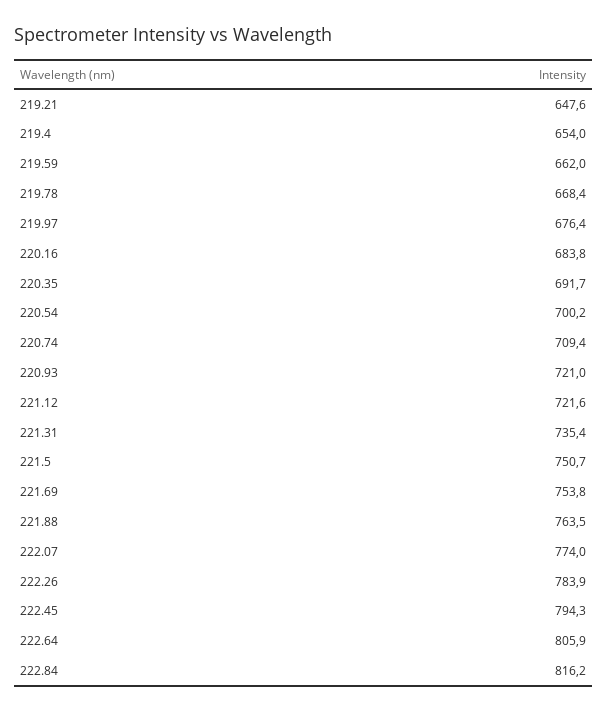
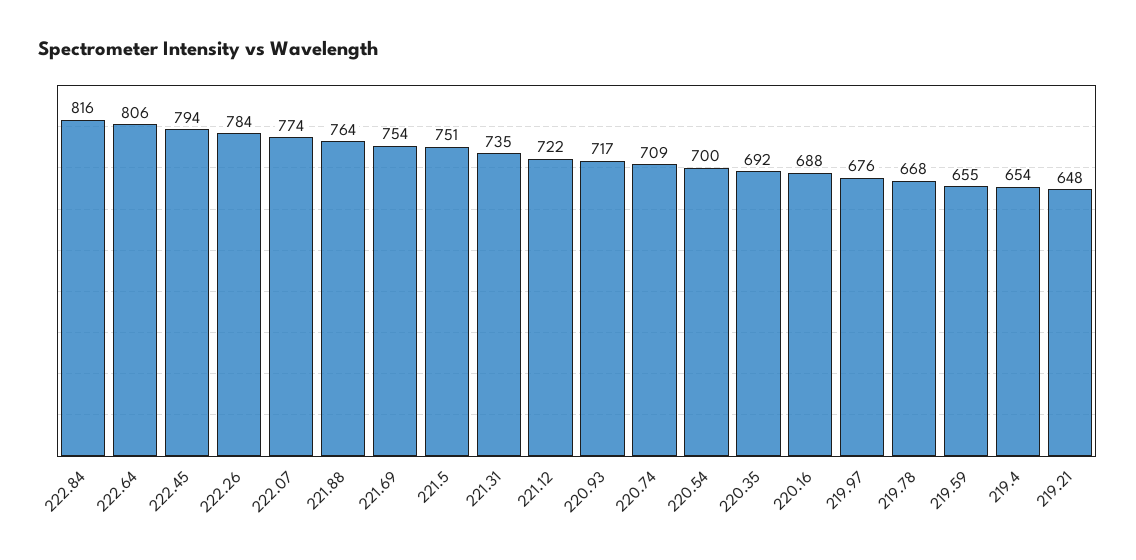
  {
    "219.21": 647.6,
    "219.4": 654,
-   "219.59": 662,
+   "219.59": 655,
    "219.78": 668.4,
    "219.97": 676.4,
-   "220.16": 683.8,
+   "220.16": 688,
    "220.35": 691.7,
    "220.54": 700.2,
    "220.74": 709.4,
-   "220.93": 721,
+   "220.93": 717,
    "221.12": 721.6,
    "221.31": 735.4,
    "221.5": 750.7,
    "221.69": 753.8,
    "221.88": 763.5,
    "222.07": 774,
    "222.26": 783.9,
    "222.45": 794.3,
    "222.64": 805.9,
    "222.84": 816.2
  }

